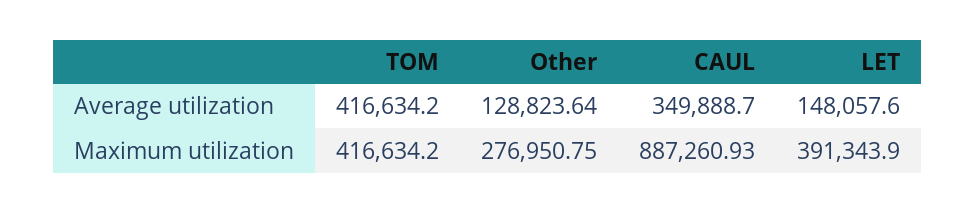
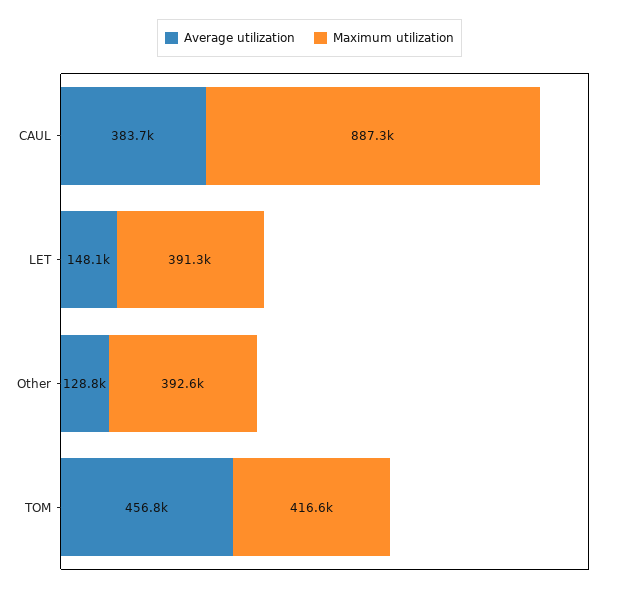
  {
    "Average utilization": {
-     "TOM": 416634.2,
+     "TOM": 456800,
      "Other": 128823.64,
-     "CAUL": 349888.7,
+     "CAUL": 383700,
      "LET": 148057.6
    },
    "Maximum utilization": {
      "TOM": 416634.2,
-     "Other": 276950.75,
+     "Other": 392600,
      "CAUL": 887260.93,
      "LET": 391343.9
    }
  }

